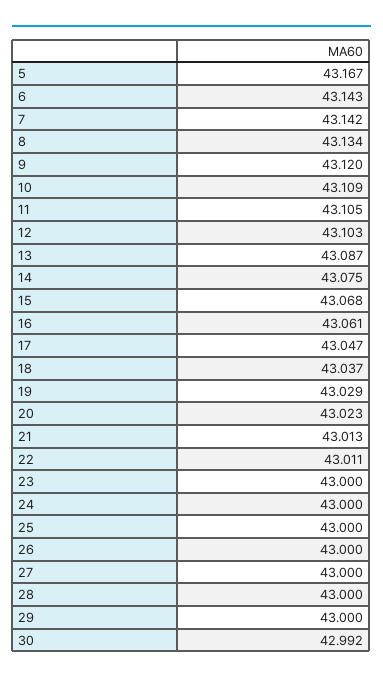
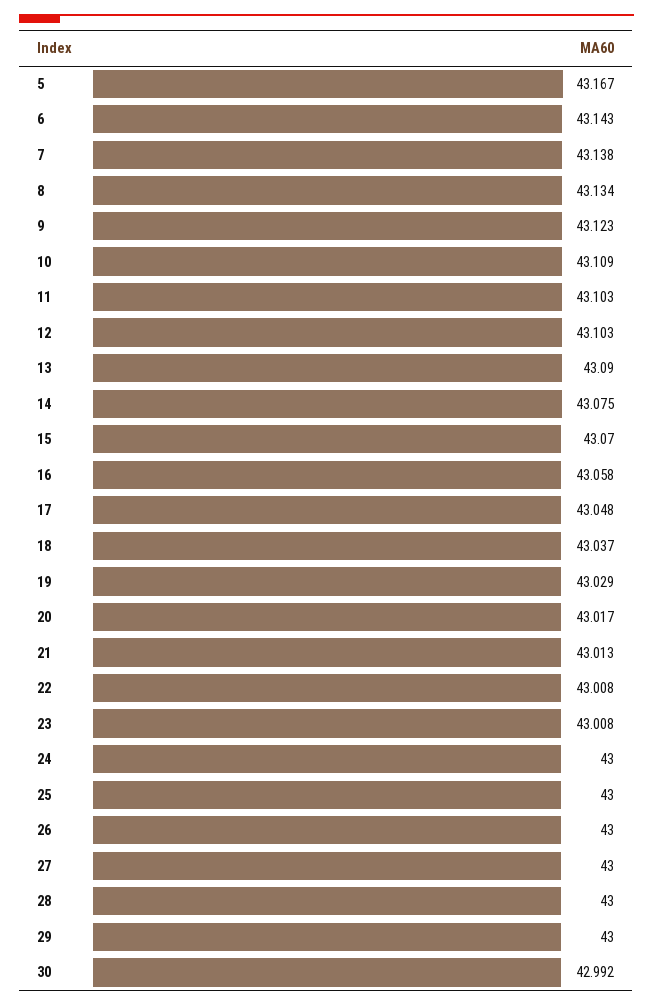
  {
    "5": 43.167,
    "6": 43.143,
-   "7": 43.142,
+   "7": 43.138,
    "8": 43.134,
-   "9": 43.12,
+   "9": 43.123,
    "10": 43.109,
-   "11": 43.105,
+   "11": 43.103,
    "12": 43.103,
-   "13": 43.087,
+   "13": 43.09,
    "14": 43.075,
-   "15": 43.068,
+   "15": 43.07,
-   "16": 43.061,
+   "16": 43.058,
-   "17": 43.047,
+   "17": 43.048,
    "18": 43.037,
    "19": 43.029,
-   "20": 43.023,
+   "20": 43.017,
    "21": 43.013,
-   "22": 43.011,
+   "22": 43.008,
-   "23": 43,
+   "23": 43.008,
    "24": 43,
    "25": 43,
    "26": 43,
    "27": 43,
    "28": 43,
    "29": 43,
    "30": 42.992
  }

